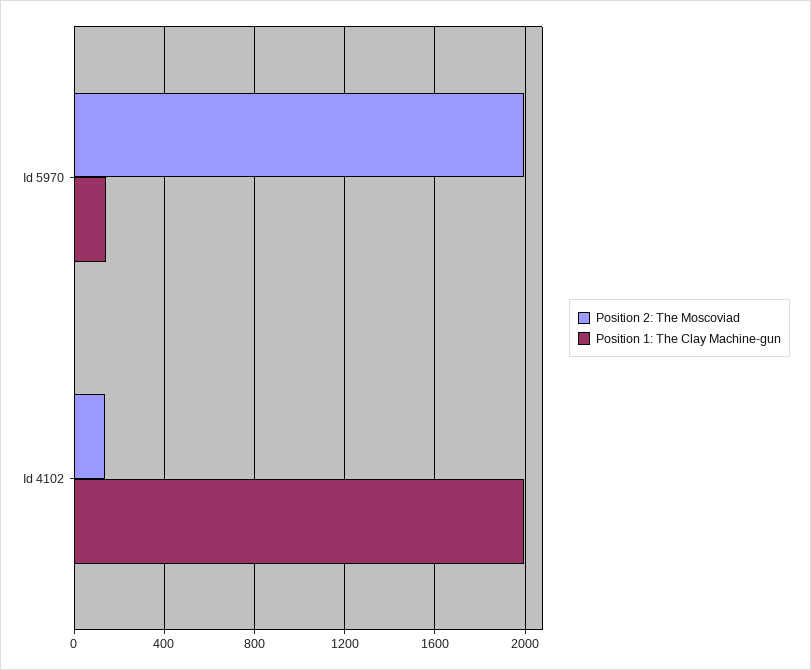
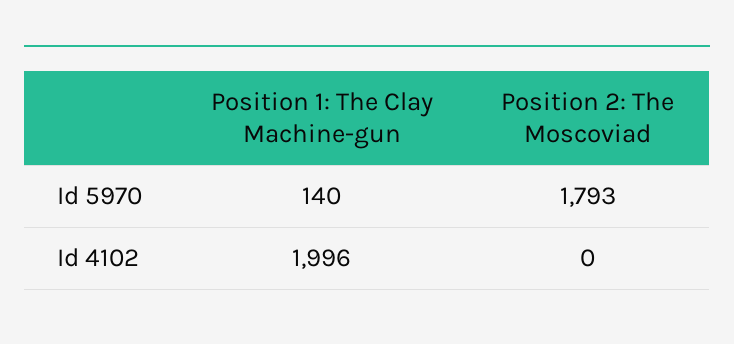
  {
    "Position 2: The Moscoviad": {
-     "Id 5970": 2000,
+     "Id 5970": 1793,
-     "Id 4102": 150
+     "Id 4102": 0
    },
    "Position 1: The Clay Machine-gun": {
      "Id 5970": 140,
      "Id 4102": 1996
    }
  }

